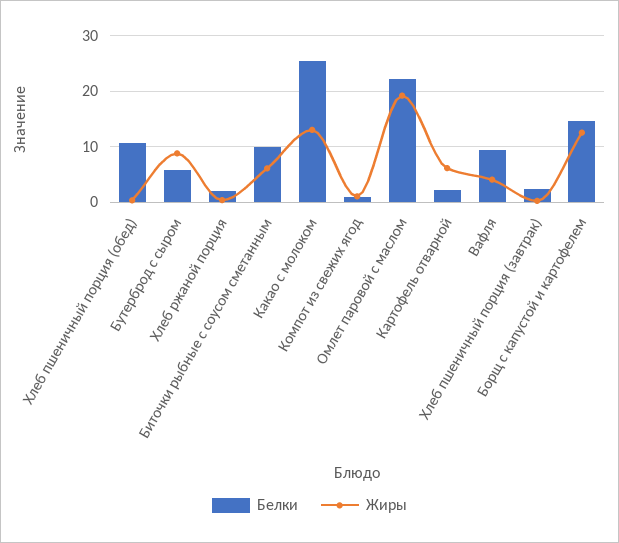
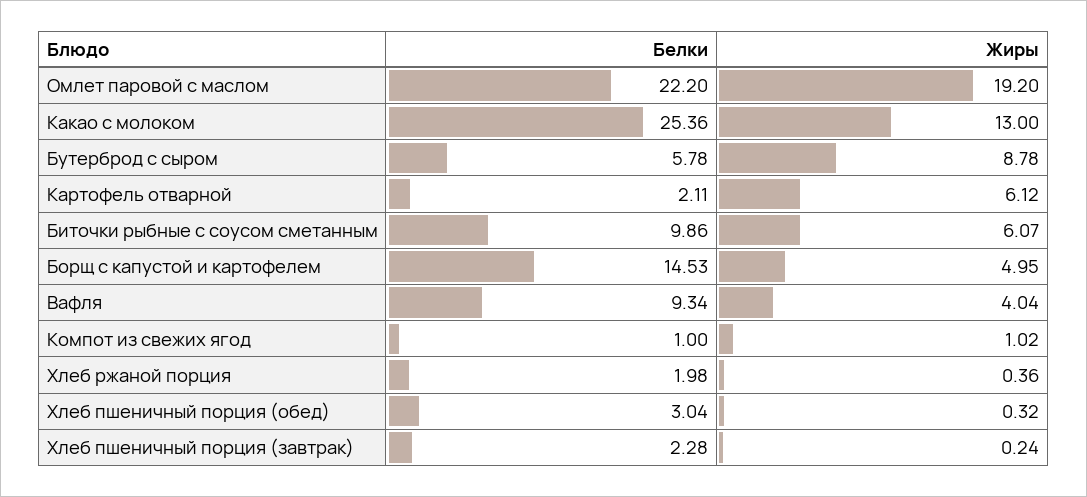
  {
    "Белки": {
-     "Хлеб пшеничный порция (обед)": 10,
+     "Хлеб пшеничный порция (обед)": 3.04,
      "Бутерброд с сыром": 5.78,
      "Хлеб ржаной порция": 1.98,
      "Биточки рыбные с соусом сметанным": 9.86,
      "Какао с молоком": 25.36,
      "Компот из свежих ягод": 1,
      "Омлет паровой с маслом": 22.2,
      "Картофель отварной": 2.11,
      "Вафля": 9.34,
      "Хлеб пшеничный порция (завтрак)": 2.28,
      "Борщ с капустой и картофелем": 14.53
    },
    "Жиры": {
      "Хлеб пшеничный порция (обед)": 0.32,
      "Бутерброд с сыром": 8.78,
      "Хлеб ржаной порция": 0.36,
      "Биточки рыбные с соусом сметанным": 6.07,
      "Какао с молоком": 13,
      "Компот из свежих ягод": 1.02,
      "Омлет паровой с маслом": 19.2,
      "Картофель отварной": 6.12,
      "Вафля": 4.04,
      "Хлеб пшеничный порция (завтрак)": 0.24,
-     "Борщ с капустой и картофелем": 12
+     "Борщ с капустой и картофелем": 4.95
    }
  }

